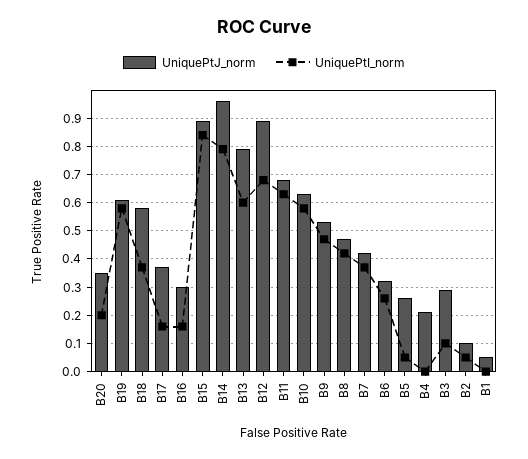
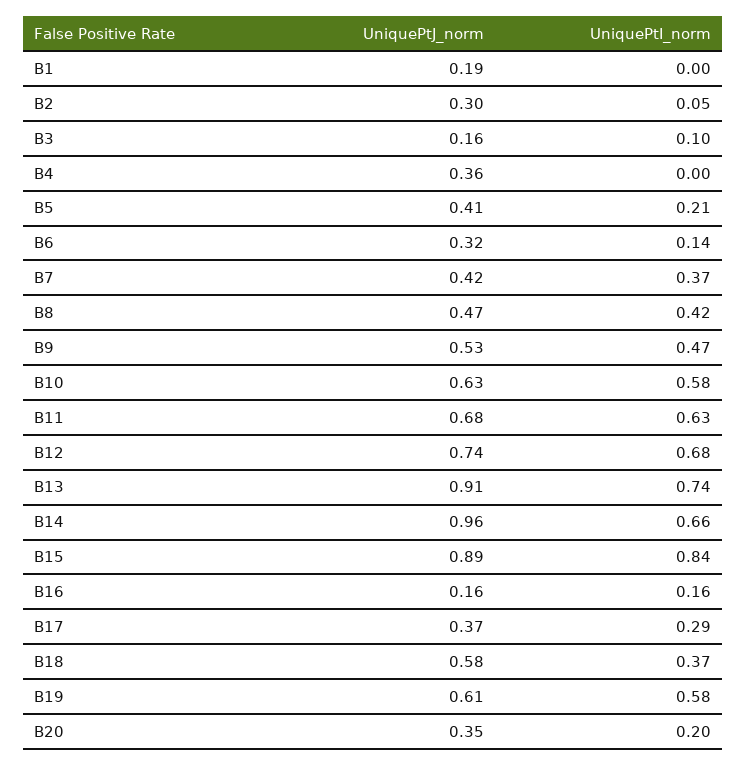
  {
    "UniquePtJ_norm": {
      "B20": 0.35,
      "B19": 0.61,
      "B18": 0.58,
      "B17": 0.37,
-     "B16": 0.3,
+     "B16": 0.16,
      "B15": 0.89,
      "B14": 0.96,
-     "B13": 0.8,
+     "B13": 0.91,
-     "B12": 0.9,
+     "B12": 0.74,
      "B11": 0.68,
      "B10": 0.63,
      "B9": 0.53,
      "B8": 0.47,
      "B7": 0.42,
      "B6": 0.32,
-     "B5": 0.25,
+     "B5": 0.41,
-     "B4": 0.2,
+     "B4": 0.36,
-     "B3": 0.3,
+     "B3": 0.16,
-     "B2": 0.1,
+     "B2": 0.3,
-     "B1": 0.05
+     "B1": 0.19
    },
    "UniquePtI_norm": {
      "B20": 0.2,
      "B19": 0.58,
      "B18": 0.37,
-     "B17": 0.15,
+     "B17": 0.29,
      "B16": 0.16,
      "B15": 0.84,
-     "B14": 0.8,
+     "B14": 0.66,
-     "B13": 0.6,
+     "B13": 0.74,
      "B12": 0.68,
      "B11": 0.63,
      "B10": 0.58,
      "B9": 0.47,
      "B8": 0.42,
      "B7": 0.37,
-     "B6": 0.25,
+     "B6": 0.14,
-     "B5": 0.05,
+     "B5": 0.21,
      "B4": 0,
      "B3": 0.1,
      "B2": 0.05,
      "B1": 0
    }
  }

